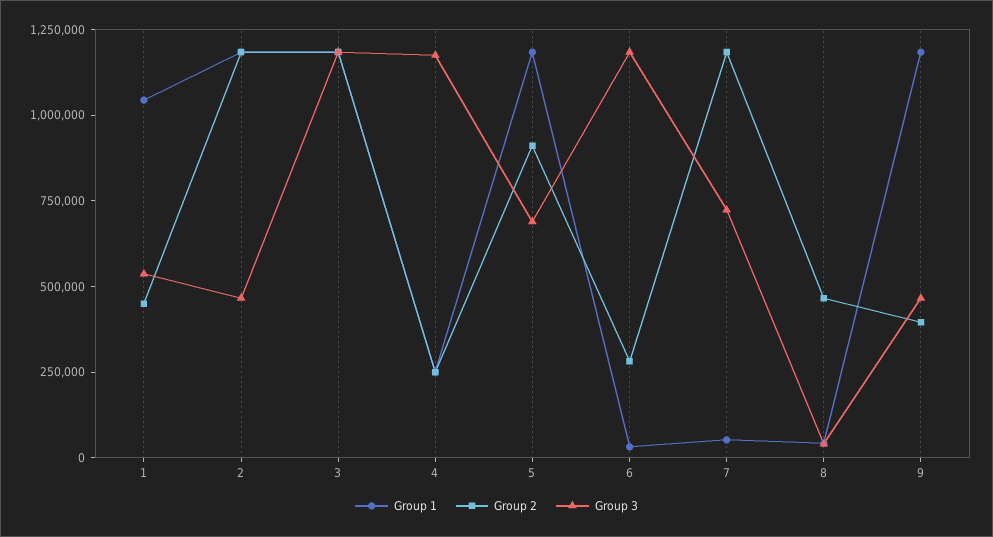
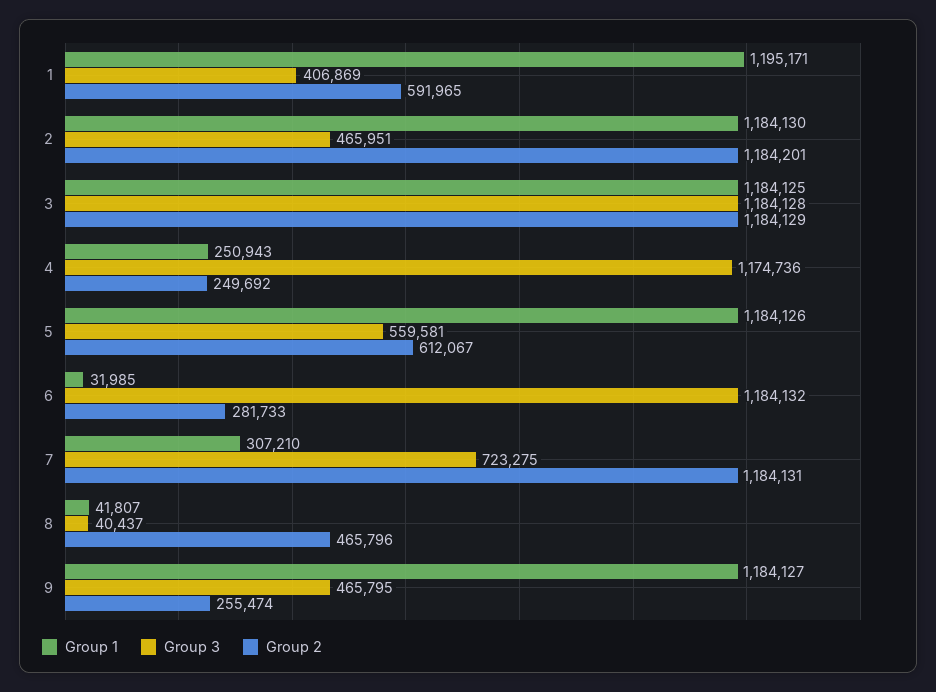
  {
    "Group 1": {
-     "1": 1050000,
+     "1": 1195171,
      "2": 1184130,
      "3": 1184125,
      "4": 250943,
      "5": 1184126,
      "6": 31985,
-     "7": 50000,
+     "7": 307210,
      "8": 41807,
      "9": 1184127
    },
    "Group 2": {
-     "1": 450000,
+     "1": 591965,
      "2": 1184201,
      "3": 1184129,
      "4": 249692,
-     "5": 900000,
+     "5": 612067,
      "6": 281733,
      "7": 1184131,
      "8": 465796,
-     "9": 400000
+     "9": 255474
    },
    "Group 3": {
-     "1": 550000,
+     "1": 406869,
      "2": 465951,
      "3": 1184128,
      "4": 1174736,
-     "5": 700000,
+     "5": 559581,
      "6": 1184132,
      "7": 723275,
      "8": 40437,
      "9": 465795
    }
  }

